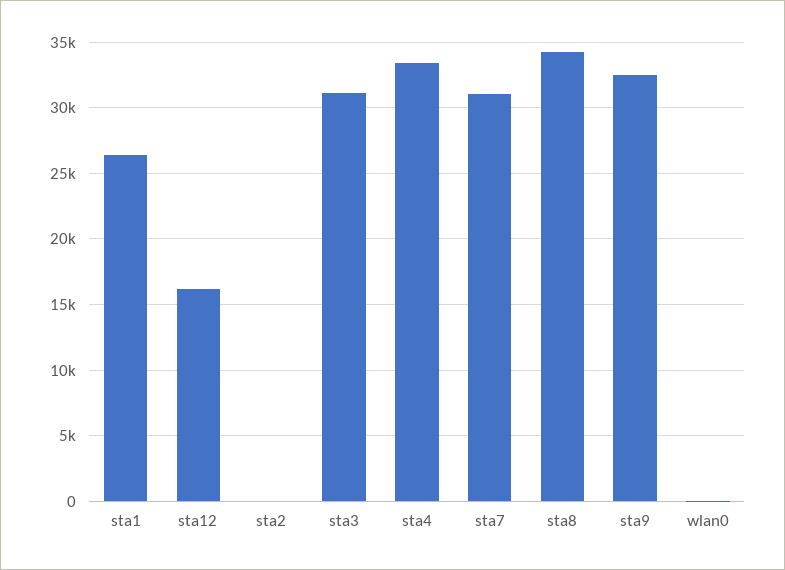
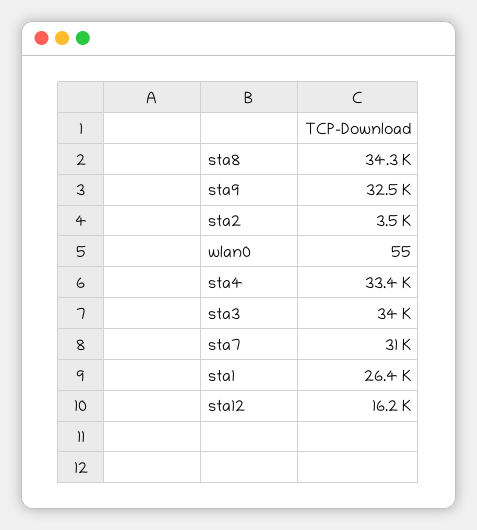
  {
    "sta1": 26400,
    "sta12": 16200,
-   "sta2": 0,
+   "sta2": 3500,
-   "sta3": 31000,
+   "sta3": 34000,
    "sta4": 33400,
    "sta7": 31000,
    "sta8": 34300,
    "sta9": 32500,
    "wlan0": 55
  }

